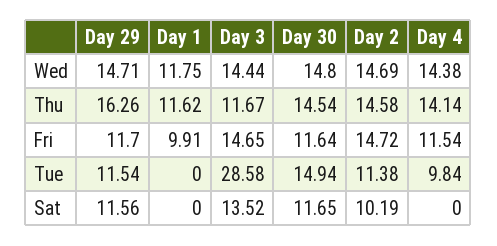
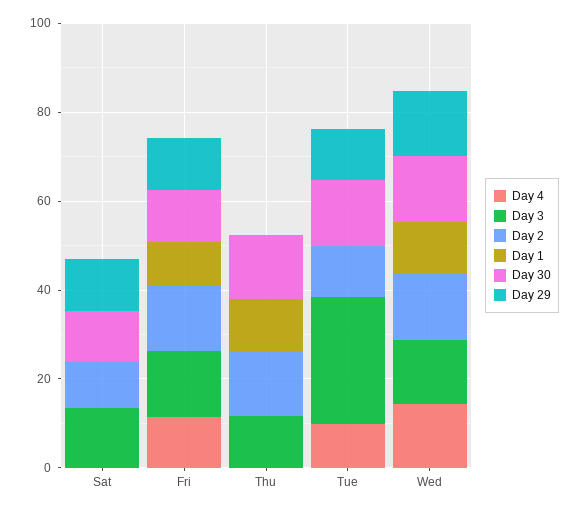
  {
    "Day 29": {
      "Wed": 14.71,
-     "Thu": 16.26,
+     "Thu": 0,
      "Fri": 11.7,
      "Tue": 11.54,
      "Sat": 11.56
    },
    "Day 1": {
      "Wed": 11.75,
      "Thu": 11.62,
      "Fri": 9.91,
      "Tue": 0,
      "Sat": 0
    },
    "Day 3": {
      "Wed": 14.44,
      "Thu": 11.67,
      "Fri": 14.65,
      "Tue": 28.58,
      "Sat": 13.52
    },
    "Day 30": {
      "Wed": 14.8,
      "Thu": 14.54,
      "Fri": 11.64,
      "Tue": 14.94,
      "Sat": 11.65
    },
    "Day 2": {
      "Wed": 14.69,
      "Thu": 14.58,
      "Fri": 14.72,
      "Tue": 11.38,
      "Sat": 10.19
    },
    "Day 4": {
      "Wed": 14.38,
-     "Thu": 14.14,
+     "Thu": 0,
      "Fri": 11.54,
      "Tue": 9.84,
      "Sat": 0
    }
  }

